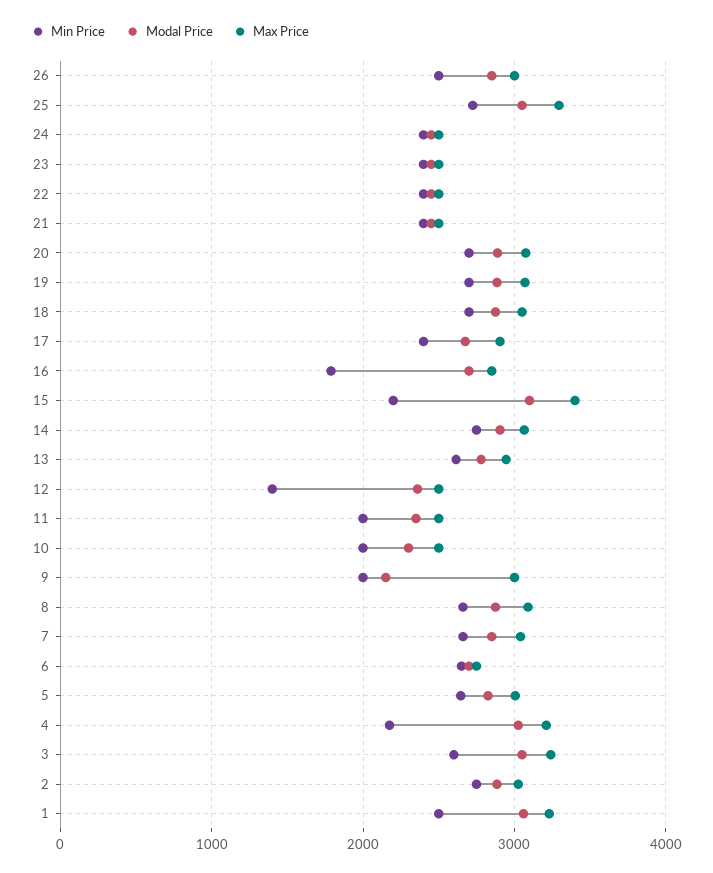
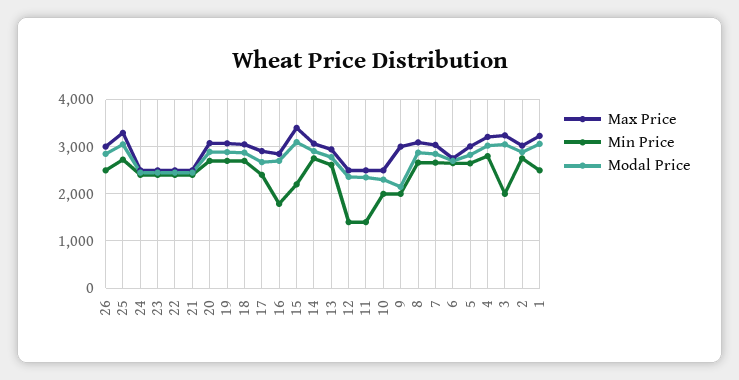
  {
    "Min Price": {
      "26": 2500,
      "25": 2700,
      "24": 2400,
      "23": 2400,
      "22": 2400,
      "21": 2400,
      "20": 2700,
      "19": 2700,
      "18": 2700,
      "17": 2400,
      "16": 1800,
      "15": 2200,
      "14": 2800,
      "13": 2600,
      "12": 1400,
-     "11": 2000,
+     "11": 1400,
      "10": 2000,
      "9": 2000,
      "8": 2700,
      "7": 2700,
      "6": 2700,
      "5": 2600,
-     "4": 2200,
+     "4": 2800,
-     "3": 2600,
+     "3": 2000,
      "2": 2800,
      "1": 2500
    },
    "Modal Price": {
      "26": 2900,
      "25": 3100,
      "24": 2500,
      "23": 2500,
      "22": 2500,
      "21": 2500,
      "20": 2900,
      "19": 2900,
      "18": 2900,
      "17": 2700,
      "16": 2700,
      "15": 3100,
      "14": 2900,
      "13": 2800,
      "12": 2400,
      "11": 2400,
      "10": 2300,
      "9": 2200,
      "8": 2900,
      "7": 2900,
      "6": 2700,
      "5": 2800,
      "4": 3000,
      "3": 3100,
      "2": 2900,
      "1": 3100
    },
    "Max Price": {
      "26": 3000,
      "25": 3300,
      "24": 2500,
      "23": 2500,
      "22": 2500,
      "21": 2500,
      "20": 3100,
      "19": 3100,
      "18": 3100,
      "17": 2900,
      "16": 2900,
      "15": 3400,
      "14": 3100,
      "13": 2900,
      "12": 2500,
      "11": 2500,
      "10": 2500,
      "9": 3000,
      "8": 3100,
      "7": 3000,
      "6": 2800,
      "5": 3000,
      "4": 3200,
      "3": 3200,
      "2": 3000,
      "1": 3200
    }
  }

